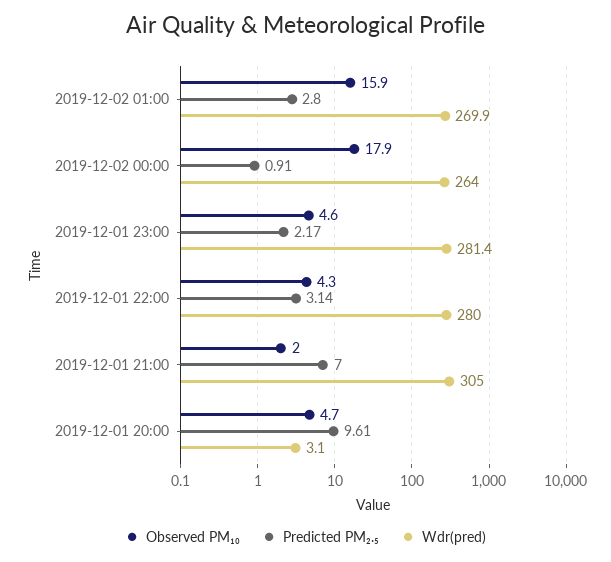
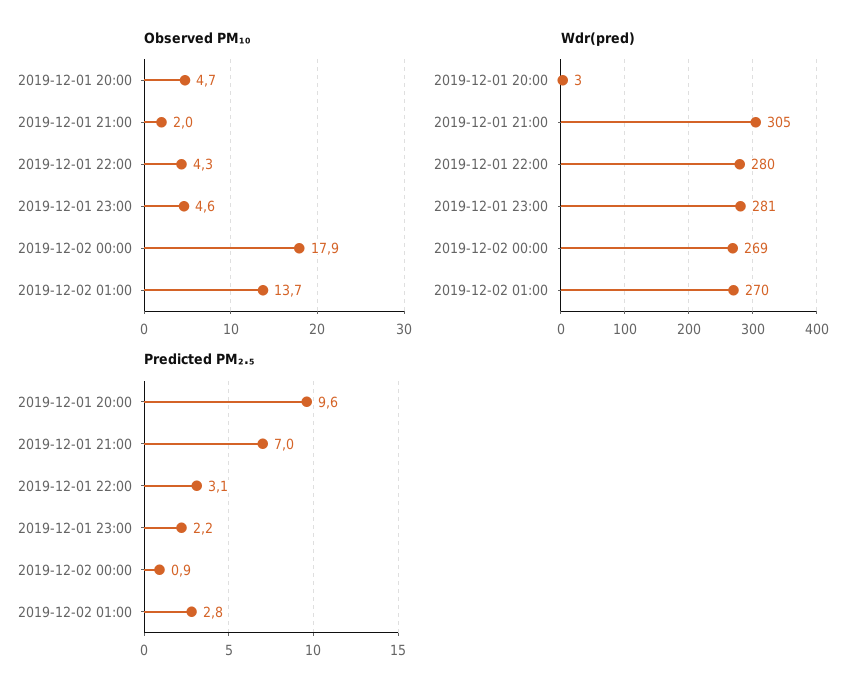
  {
    "Observed PM₁₀": {
-     "2019-12-02 01:00": 15.9,
+     "2019-12-02 01:00": 13.7,
      "2019-12-02 00:00": 17.9,
      "2019-12-01 23:00": 4.6,
      "2019-12-01 22:00": 4.3,
      "2019-12-01 21:00": 2,
      "2019-12-01 20:00": 4.7
    },
    "Predicted PM₂.₅": {
      "2019-12-02 01:00": 2.8,
      "2019-12-02 00:00": 0.91,
      "2019-12-01 23:00": 2.17,
      "2019-12-01 22:00": 3.14,
      "2019-12-01 21:00": 7,
      "2019-12-01 20:00": 9.61
    },
    "Wdr(pred)": {
      "2019-12-02 01:00": 269.9,
-     "2019-12-02 00:00": 264,
+     "2019-12-02 00:00": 269,
      "2019-12-01 23:00": 281.4,
      "2019-12-01 22:00": 280,
      "2019-12-01 21:00": 305,
      "2019-12-01 20:00": 3.1
    }
  }

